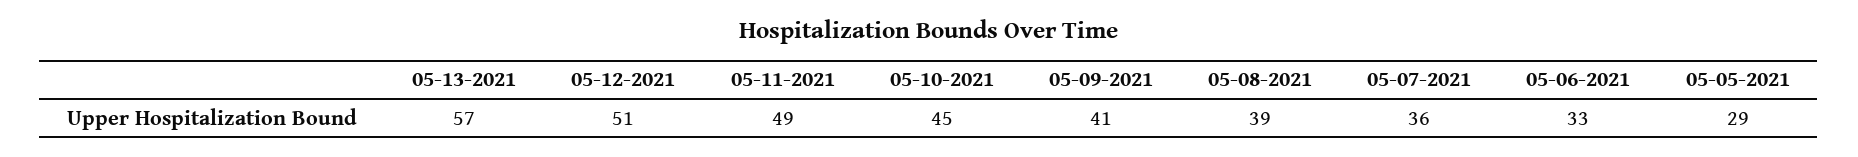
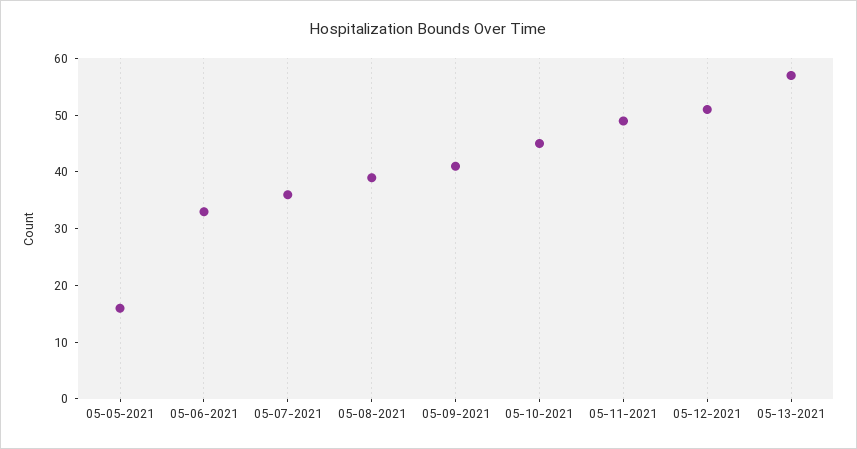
  {
    "05-13-2021": 57,
    "05-12-2021": 51,
    "05-11-2021": 49,
    "05-10-2021": 45,
    "05-09-2021": 41,
    "05-08-2021": 39,
    "05-07-2021": 36,
    "05-06-2021": 33,
-   "05-05-2021": 29
+   "05-05-2021": 15
  }

